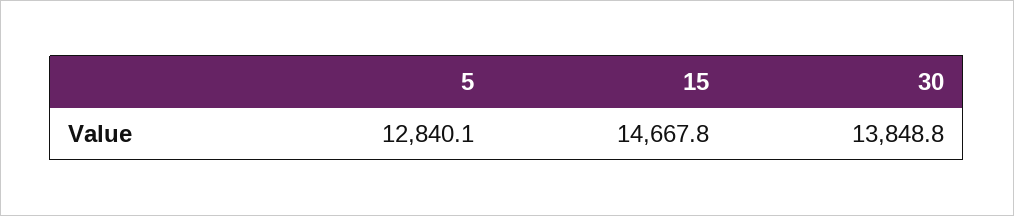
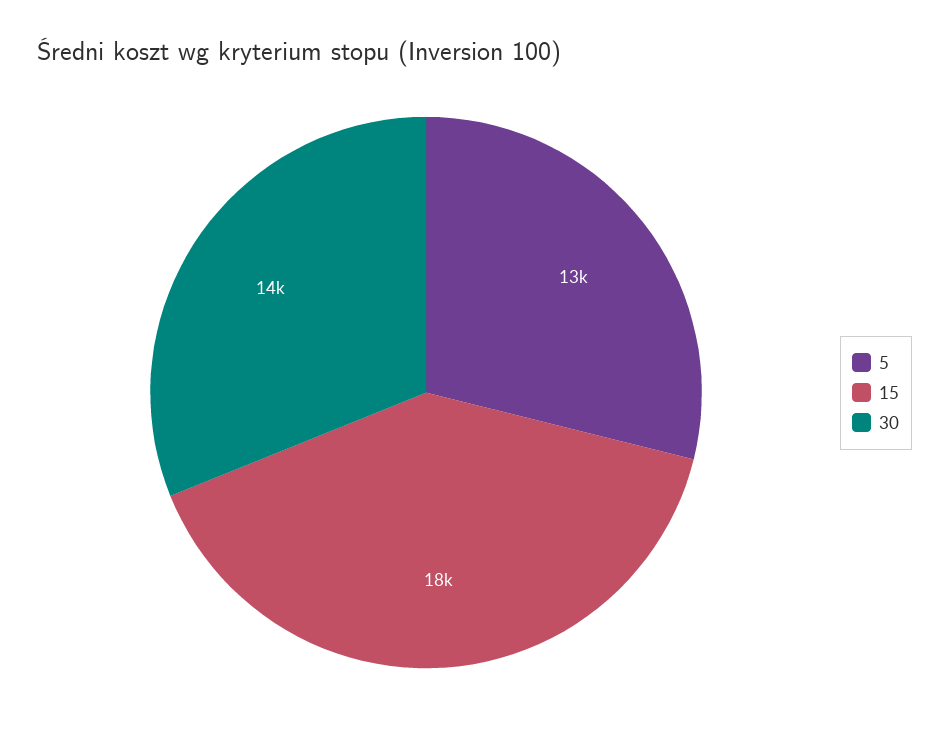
  {
    "5": 12840.1,
-   "15": 14667.8,
+   "15": 18000,
    "30": 13848.8
  }

